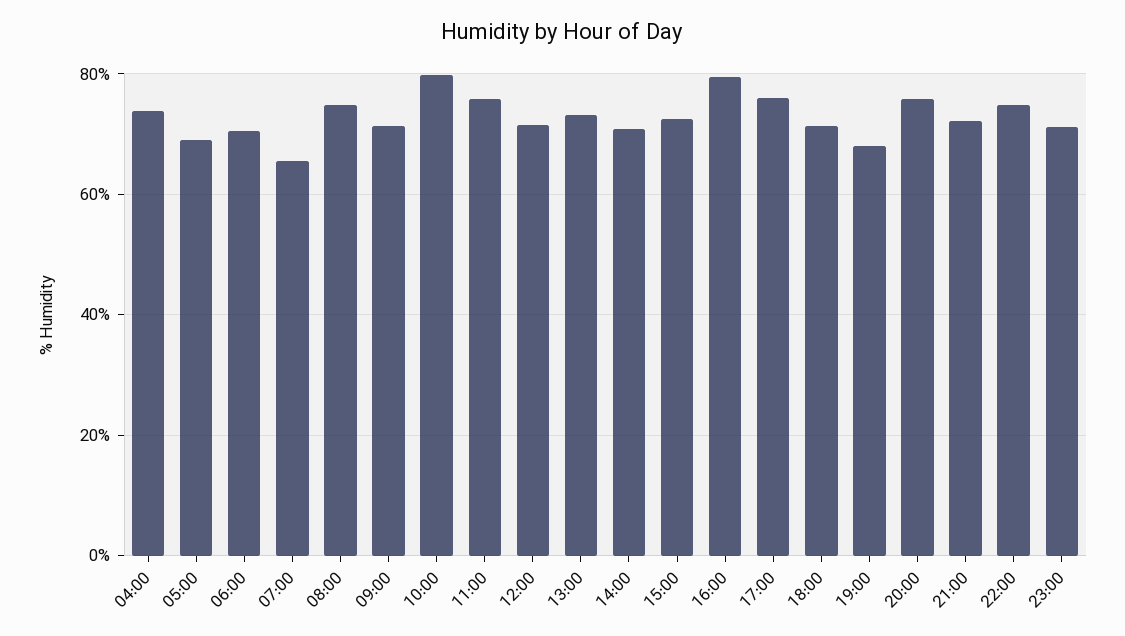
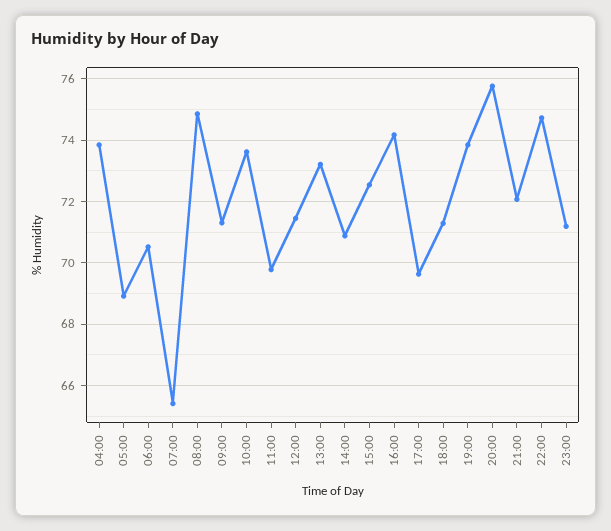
  {
    "04:00": 73.8,
    "05:00": 69,
    "06:00": 70.6,
    "07:00": 65.4,
    "08:00": 74.8,
    "09:00": 71.4,
-   "10:00": 80,
+   "10:00": 73.6,
-   "11:00": 76,
+   "11:00": 69.8,
    "12:00": 71.4,
    "13:00": 73.2,
    "14:00": 70.8,
    "15:00": 72.6,
-   "16:00": 80,
+   "16:00": 74.2,
-   "17:00": 76,
+   "17:00": 69.6,
    "18:00": 71.2,
-   "19:00": 68,
+   "19:00": 73.8,
    "20:00": 75.8,
    "21:00": 72,
    "22:00": 74.8,
    "23:00": 71.2
  }

